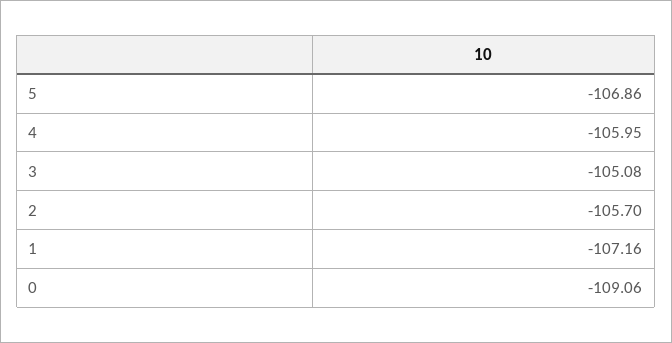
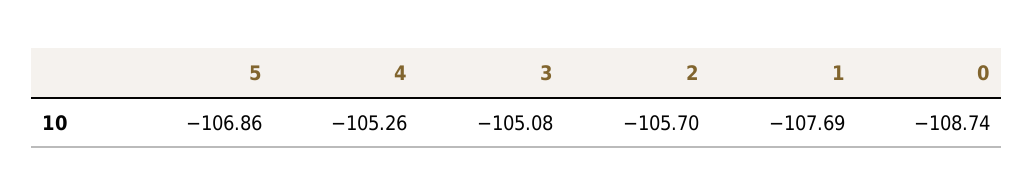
  {
    "5": -106.86,
-   "4": -105.95,
+   "4": -105.26,
    "3": -105.08,
    "2": -105.7,
-   "1": -107.16,
+   "1": -107.69,
-   "0": -109.06
+   "0": -108.74
  }

